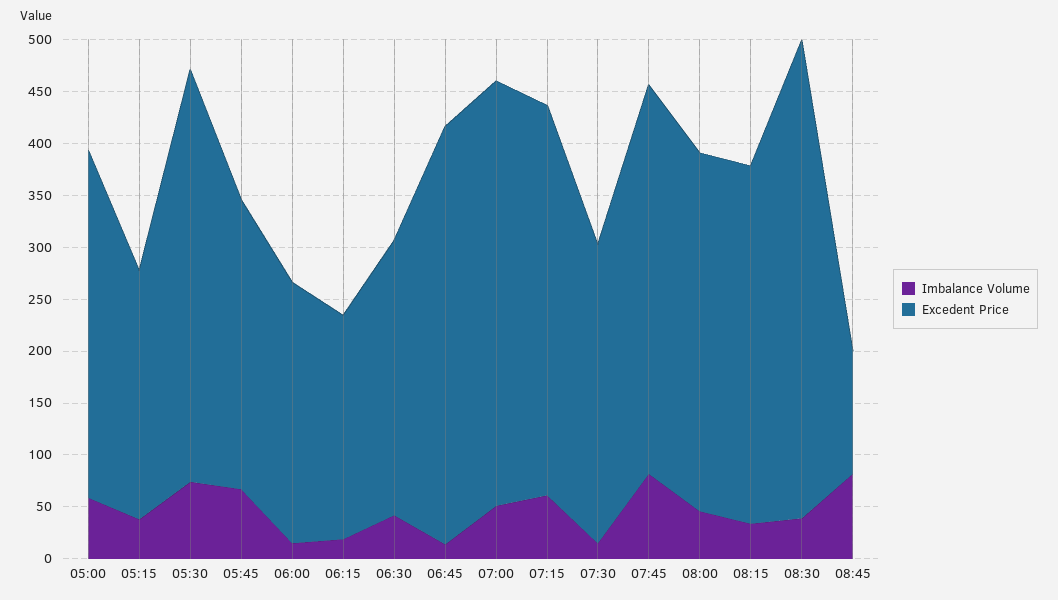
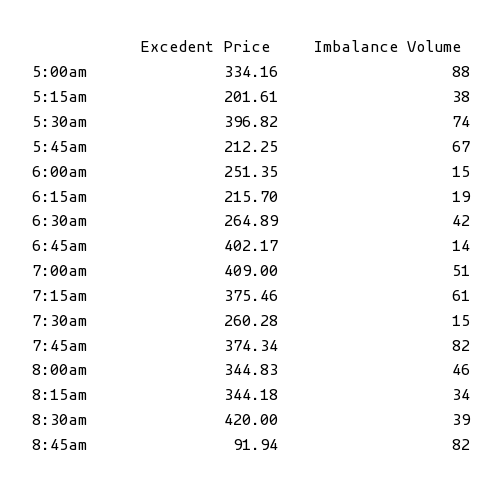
  {
    "Imbalance Volume": {
-     "05:00": 60,
+     "05:00": 88,
      "05:15": 38,
      "05:30": 74,
      "05:45": 67,
      "06:00": 15,
      "06:15": 19,
      "06:30": 42,
      "06:45": 14,
      "07:00": 51,
      "07:15": 61,
      "07:30": 15,
      "07:45": 82,
      "08:00": 46,
      "08:15": 34,
      "08:30": 39,
      "08:45": 82
    },
    "Excedent Price": {
      "05:00": 334.16,
-     "05:15": 240,
+     "05:15": 201.61,
      "05:30": 396.82,
-     "05:45": 280,
+     "05:45": 212.25,
      "06:00": 251.35,
      "06:15": 215.7,
      "06:30": 264.89,
      "06:45": 402.17,
      "07:00": 409,
      "07:15": 375.46,
-     "07:30": 290,
+     "07:30": 260.28,
      "07:45": 374.34,
      "08:00": 344.83,
      "08:15": 344.18,
-     "08:30": 460,
+     "08:30": 420,
-     "08:45": 120
+     "08:45": 91.94
    }
  }

